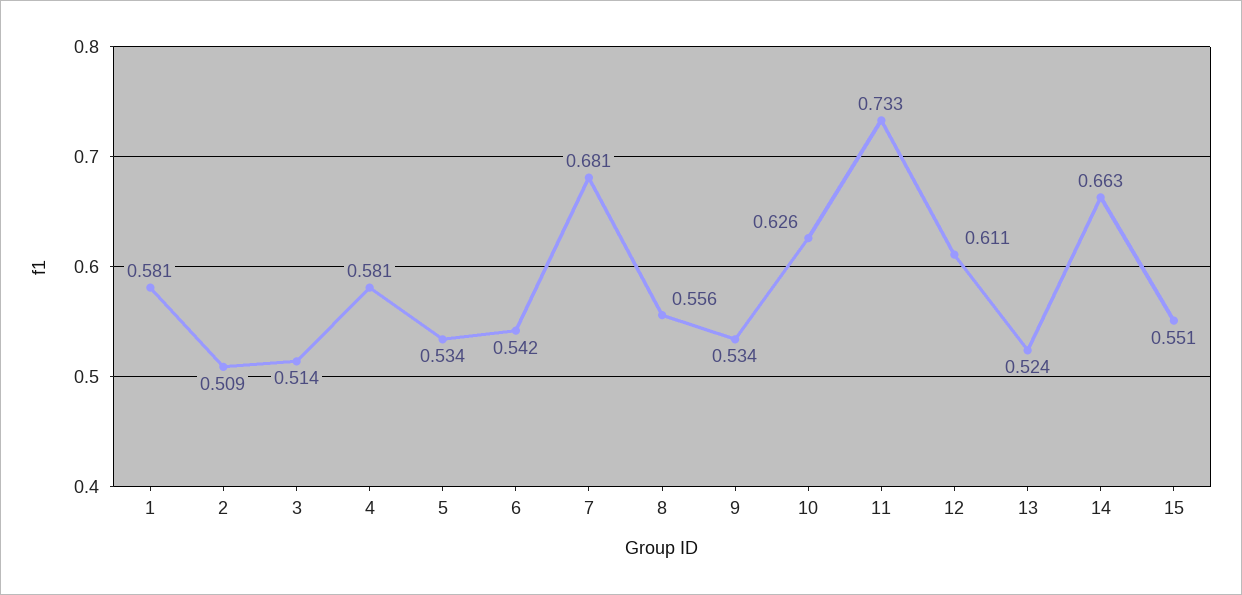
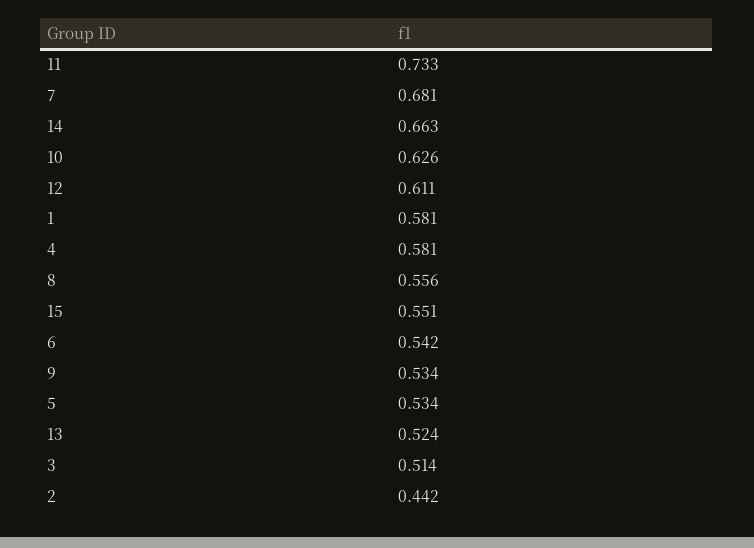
  {
    "1": 0.581,
-   "2": 0.509,
+   "2": 0.442,
    "3": 0.514,
    "4": 0.581,
    "5": 0.534,
    "6": 0.542,
    "7": 0.681,
    "8": 0.556,
    "9": 0.534,
    "10": 0.626,
    "11": 0.733,
    "12": 0.611,
    "13": 0.524,
    "14": 0.663,
    "15": 0.551
  }

